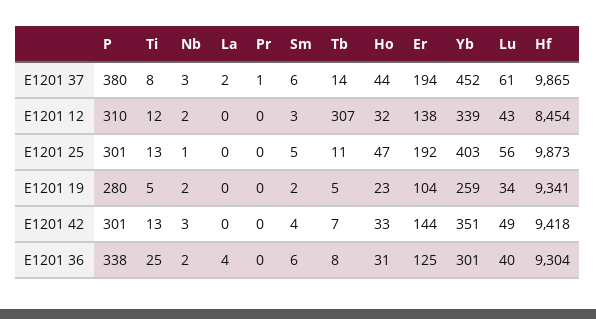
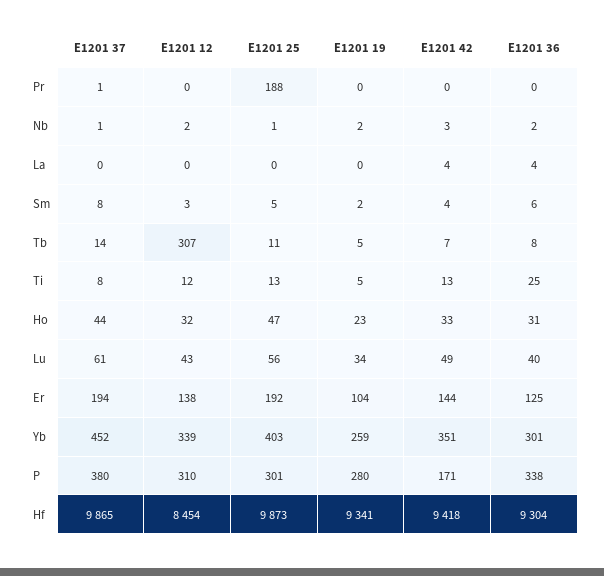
  {
    "P": {
      "E1201 37": 380,
      "E1201 12": 310,
      "E1201 25": 301,
      "E1201 19": 280,
-     "E1201 42": 301,
+     "E1201 42": 171,
      "E1201 36": 338
    },
    "Ti": {
      "E1201 37": 8,
      "E1201 12": 12,
      "E1201 25": 13,
      "E1201 19": 5,
      "E1201 42": 13,
      "E1201 36": 25
    },
    "Nb": {
-     "E1201 37": 3,
+     "E1201 37": 1,
      "E1201 12": 2,
      "E1201 25": 1,
      "E1201 19": 2,
      "E1201 42": 3,
      "E1201 36": 2
    },
    "La": {
-     "E1201 37": 2,
+     "E1201 37": 0,
      "E1201 12": 0,
      "E1201 25": 0,
      "E1201 19": 0,
-     "E1201 42": 0,
+     "E1201 42": 4,
      "E1201 36": 4
    },
    "Pr": {
      "E1201 37": 1,
      "E1201 12": 0,
-     "E1201 25": 0,
+     "E1201 25": 188,
      "E1201 19": 0,
      "E1201 42": 0,
      "E1201 36": 0
    },
    "Sm": {
-     "E1201 37": 6,
+     "E1201 37": 8,
      "E1201 12": 3,
      "E1201 25": 5,
      "E1201 19": 2,
      "E1201 42": 4,
      "E1201 36": 6
    },
    "Tb": {
      "E1201 37": 14,
      "E1201 12": 307,
      "E1201 25": 11,
      "E1201 19": 5,
      "E1201 42": 7,
      "E1201 36": 8
    },
    "Ho": {
      "E1201 37": 44,
      "E1201 12": 32,
      "E1201 25": 47,
      "E1201 19": 23,
      "E1201 42": 33,
      "E1201 36": 31
    },
    "Er": {
      "E1201 37": 194,
      "E1201 12": 138,
      "E1201 25": 192,
      "E1201 19": 104,
      "E1201 42": 144,
      "E1201 36": 125
    },
    "Yb": {
      "E1201 37": 452,
      "E1201 12": 339,
      "E1201 25": 403,
      "E1201 19": 259,
      "E1201 42": 351,
      "E1201 36": 301
    },
    "Lu": {
      "E1201 37": 61,
      "E1201 12": 43,
      "E1201 25": 56,
      "E1201 19": 34,
      "E1201 42": 49,
      "E1201 36": 40
    },
    "Hf": {
      "E1201 37": 9865,
      "E1201 12": 8454,
      "E1201 25": 9873,
      "E1201 19": 9341,
      "E1201 42": 9418,
      "E1201 36": 9304
    }
  }

